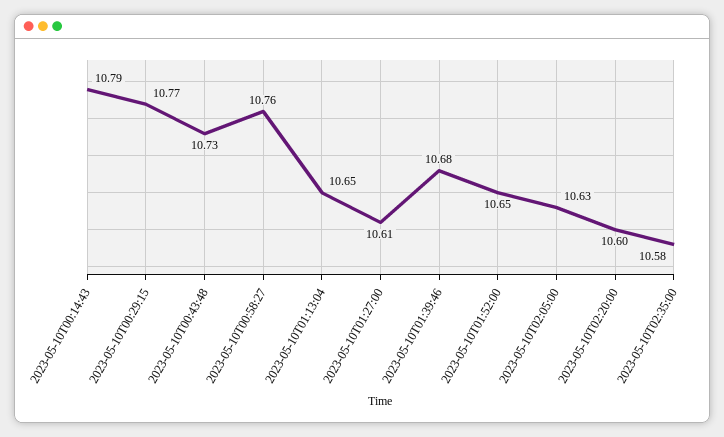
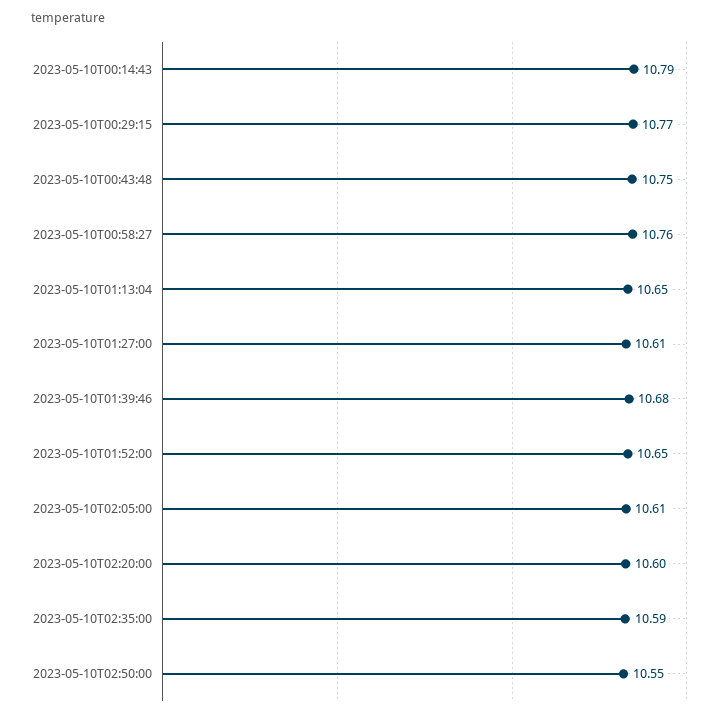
  {
    "2023-05-10T00:14:43": 10.79,
    "2023-05-10T00:29:15": 10.77,
-   "2023-05-10T00:43:48": 10.73,
+   "2023-05-10T00:43:48": 10.75,
    "2023-05-10T00:58:27": 10.76,
    "2023-05-10T01:13:04": 10.65,
    "2023-05-10T01:27:00": 10.61,
    "2023-05-10T01:39:46": 10.68,
    "2023-05-10T01:52:00": 10.65,
-   "2023-05-10T02:05:00": 10.63,
+   "2023-05-10T02:05:00": 10.61,
    "2023-05-10T02:20:00": 10.6,
-   "2023-05-10T02:35:00": 10.58
+   "2023-05-10T02:35:00": 10.59,
+   "2023-05-10T02:50:00": 10.55
  }

